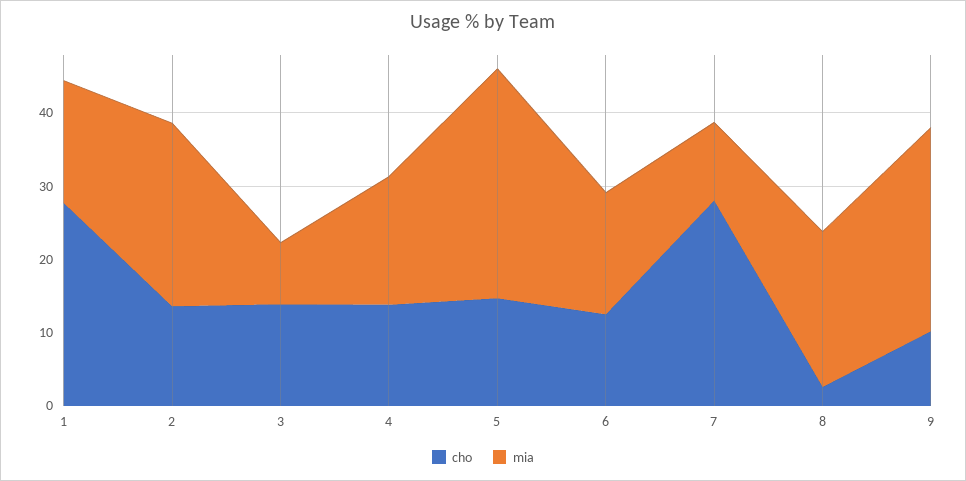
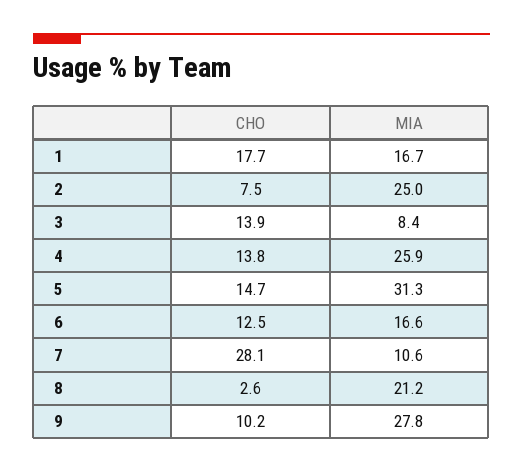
  {
    "cho": {
-     "1": 28,
+     "1": 17.7,
-     "2": 14,
+     "2": 7.5,
      "3": 13.9,
      "4": 13.8,
      "5": 14.7,
      "6": 12.5,
      "7": 28.1,
      "8": 2.6,
      "9": 10.2
    },
    "mia": {
      "1": 16.7,
      "2": 25,
      "3": 8.4,
-     "4": 18,
+     "4": 25.9,
      "5": 31.3,
      "6": 16.6,
      "7": 10.6,
      "8": 21.2,
      "9": 27.8
    }
  }

